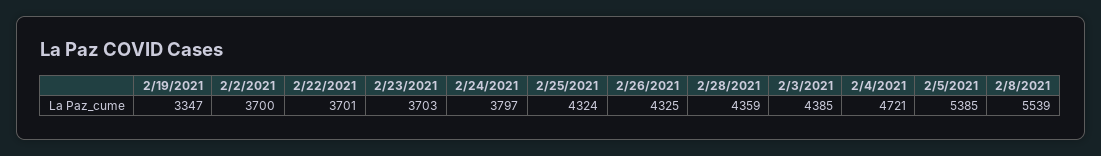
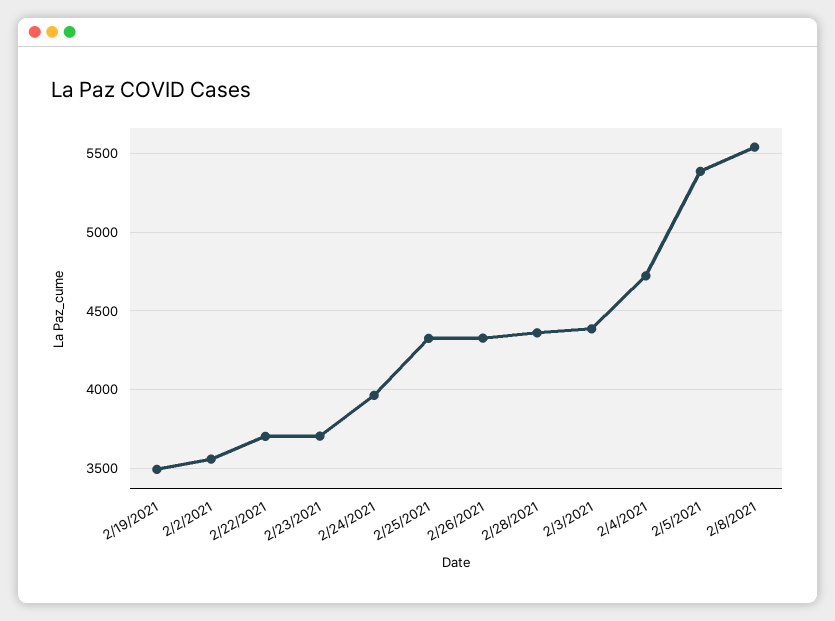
  {
-   "2/19/2021": 3347,
+   "2/19/2021": 3500,
-   "2/2/2021": 3700,
+   "2/2/2021": 3550,
    "2/22/2021": 3701,
    "2/23/2021": 3703,
-   "2/24/2021": 3797,
+   "2/24/2021": 3950,
    "2/25/2021": 4324,
    "2/26/2021": 4325,
    "2/28/2021": 4359,
    "2/3/2021": 4385,
    "2/4/2021": 4721,
    "2/5/2021": 5385,
    "2/8/2021": 5539
  }

